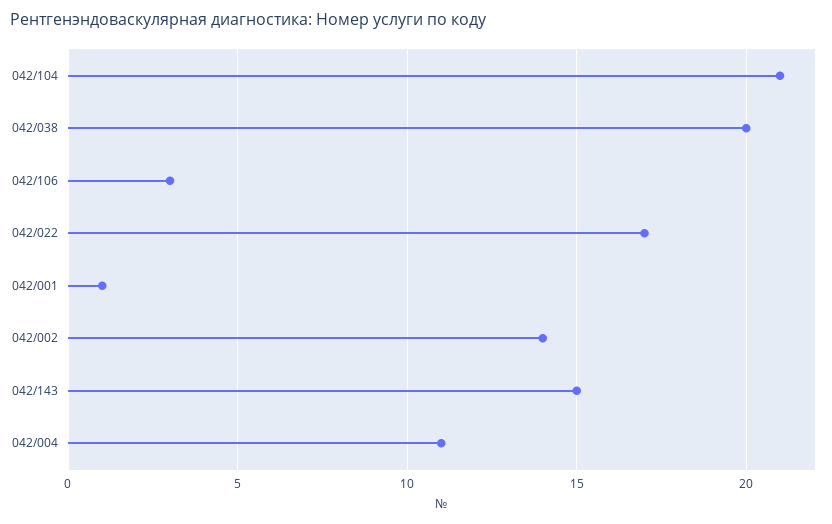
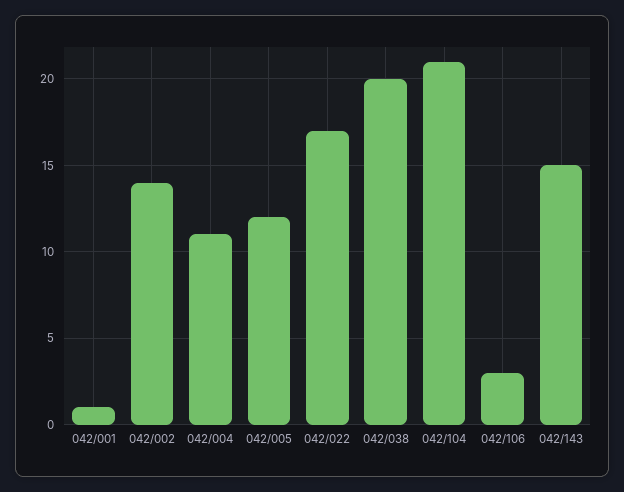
  {
    "042/104": 21,
    "042/038": 20,
    "042/106": 3,
    "042/022": 17,
    "042/001": 1,
    "042/002": 14,
    "042/143": 15,
-   "042/004": 11
+   "042/004": 11,
+   "042/005": 12
  }

